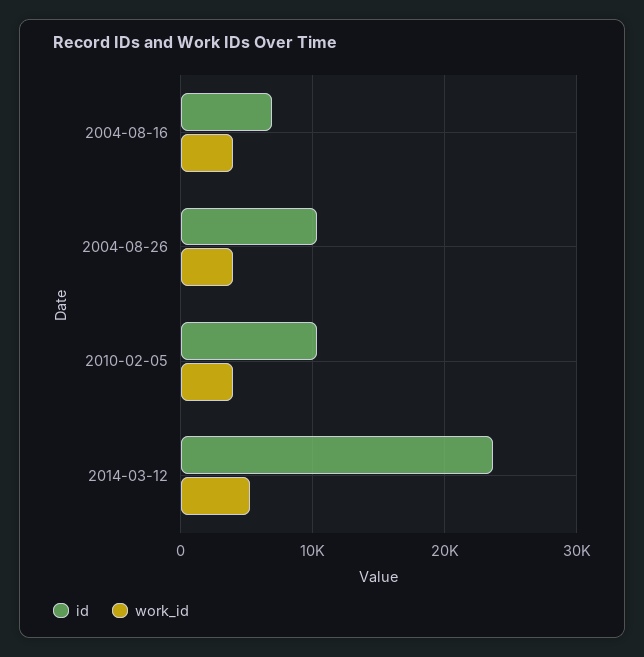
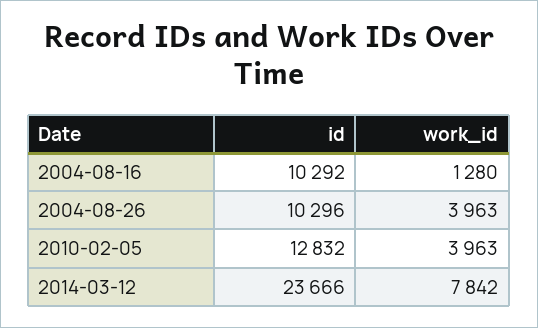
  {
    "id": {
-     "2004-08-16": 7000,
+     "2004-08-16": 10292,
      "2004-08-26": 10296,
-     "2010-02-05": 10000,
+     "2010-02-05": 12832,
      "2014-03-12": 23666
    },
    "work_id": {
-     "2004-08-16": 4000,
+     "2004-08-16": 1280,
      "2004-08-26": 3963,
      "2010-02-05": 3963,
-     "2014-03-12": 5000
+     "2014-03-12": 7842
    }
  }

